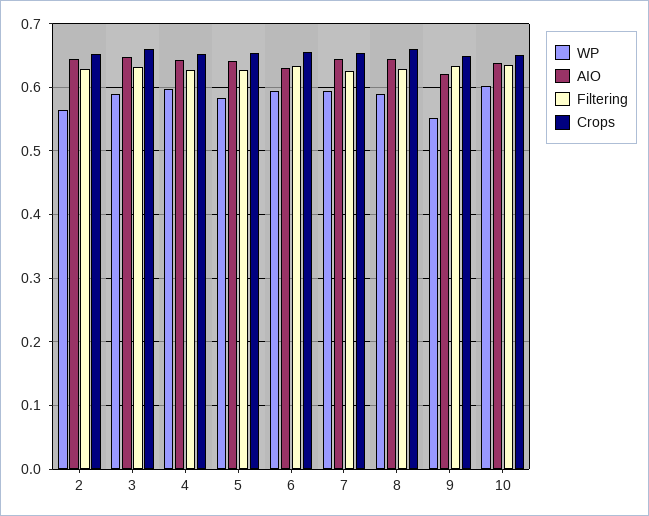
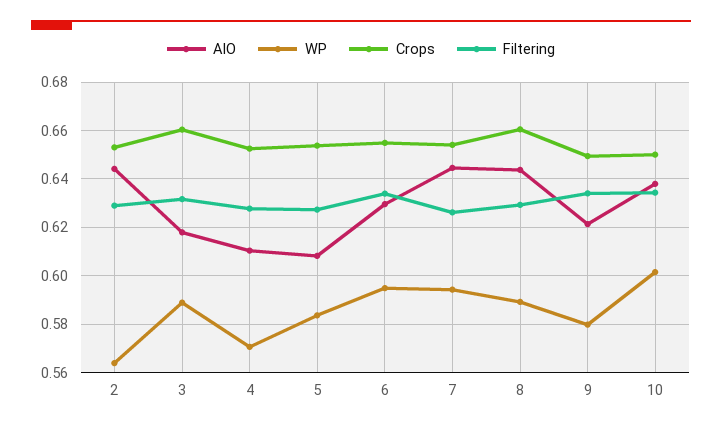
  {
    "WP": {
      "2": 0.565,
      "3": 0.59,
-     "4": 0.6,
+     "4": 0.57,
      "5": 0.5825,
      "6": 0.595,
      "7": 0.595,
      "8": 0.59,
-     "9": 0.55,
+     "9": 0.58,
      "10": 0.6025
    },
    "AIO": {
      "2": 0.645,
-     "3": 0.65,
+     "3": 0.6175,
-     "4": 0.64,
+     "4": 0.61,
-     "5": 0.64,
+     "5": 0.6075,
      "6": 0.63,
      "7": 0.645,
      "8": 0.6425,
      "9": 0.6225,
      "10": 0.6375
    },
    "Filtering": {
      "2": 0.63,
      "3": 0.6325,
      "4": 0.6275,
      "5": 0.6275,
      "6": 0.635,
      "7": 0.625,
      "8": 0.63,
      "9": 0.635,
      "10": 0.635
    },
    "Crops": {
      "2": 0.6525,
      "3": 0.66,
      "4": 0.6525,
      "5": 0.6525,
      "6": 0.655,
      "7": 0.655,
      "8": 0.66,
      "9": 0.65,
      "10": 0.65
    }
  }

